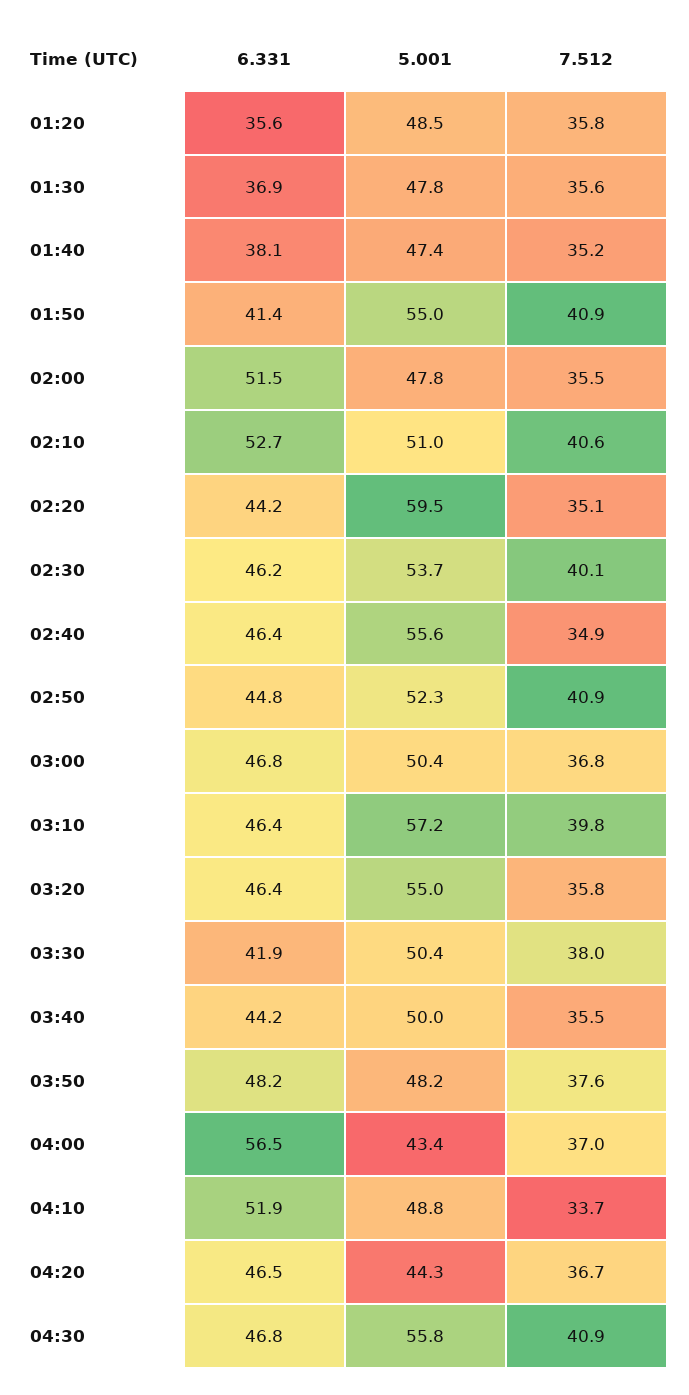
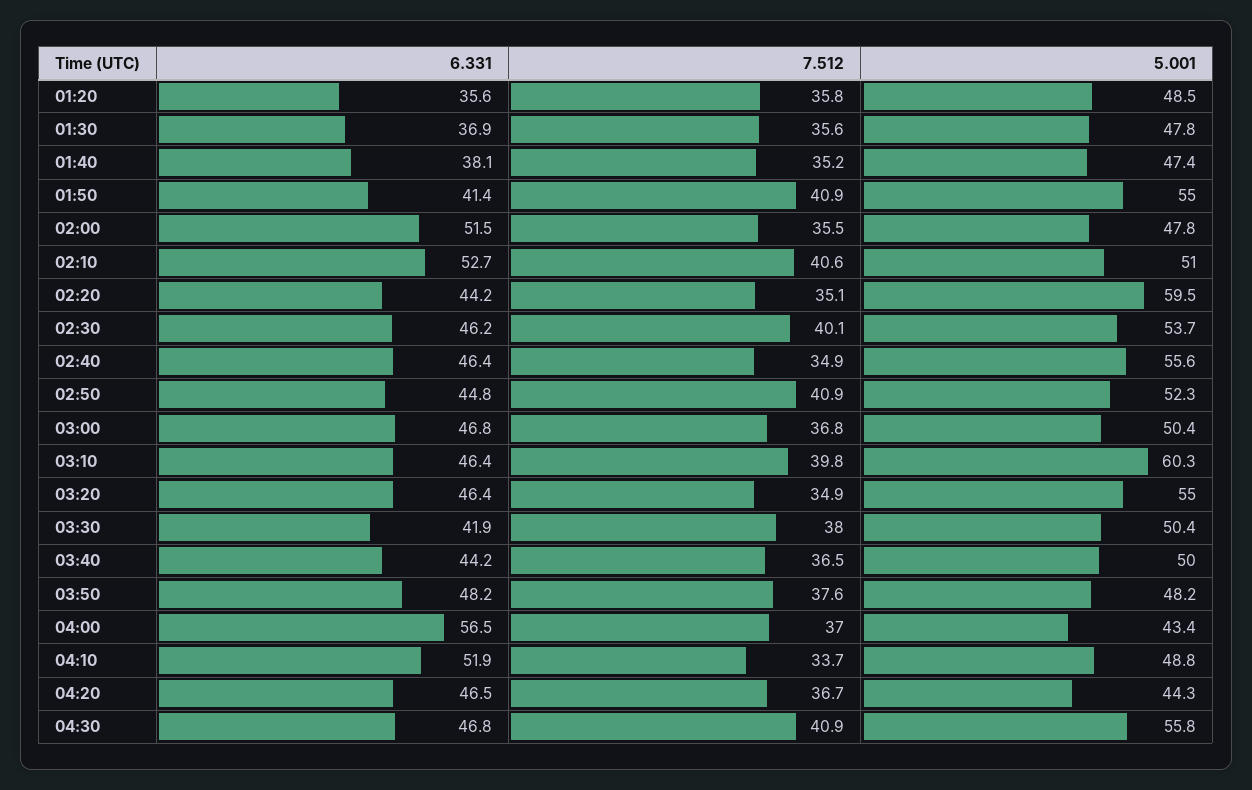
  {
    "6.331": {
      "01:20": 35.6,
      "01:30": 36.9,
      "01:40": 38.1,
      "01:50": 41.4,
      "02:00": 51.5,
      "02:10": 52.7,
      "02:20": 44.2,
      "02:30": 46.2,
      "02:40": 46.4,
      "02:50": 44.8,
      "03:00": 46.8,
      "03:10": 46.4,
      "03:20": 46.4,
      "03:30": 41.9,
      "03:40": 44.2,
      "03:50": 48.2,
      "04:00": 56.5,
      "04:10": 51.9,
      "04:20": 46.5,
      "04:30": 46.8
    },
    "5.001": {
      "01:20": 48.5,
      "01:30": 47.8,
      "01:40": 47.4,
      "01:50": 55,
      "02:00": 47.8,
      "02:10": 51,
      "02:20": 59.5,
      "02:30": 53.7,
      "02:40": 55.6,
      "02:50": 52.3,
      "03:00": 50.4,
-     "03:10": 57.2,
+     "03:10": 60.3,
      "03:20": 55,
      "03:30": 50.4,
      "03:40": 50,
      "03:50": 48.2,
      "04:00": 43.4,
      "04:10": 48.8,
      "04:20": 44.3,
      "04:30": 55.8
    },
    "7.512": {
      "01:20": 35.8,
      "01:30": 35.6,
      "01:40": 35.2,
      "01:50": 40.9,
      "02:00": 35.5,
      "02:10": 40.6,
      "02:20": 35.1,
      "02:30": 40.1,
      "02:40": 34.9,
      "02:50": 40.9,
      "03:00": 36.8,
      "03:10": 39.8,
-     "03:20": 35.8,
+     "03:20": 34.9,
      "03:30": 38,
-     "03:40": 35.5,
+     "03:40": 36.5,
      "03:50": 37.6,
      "04:00": 37,
      "04:10": 33.7,
      "04:20": 36.7,
      "04:30": 40.9
    }
  }

